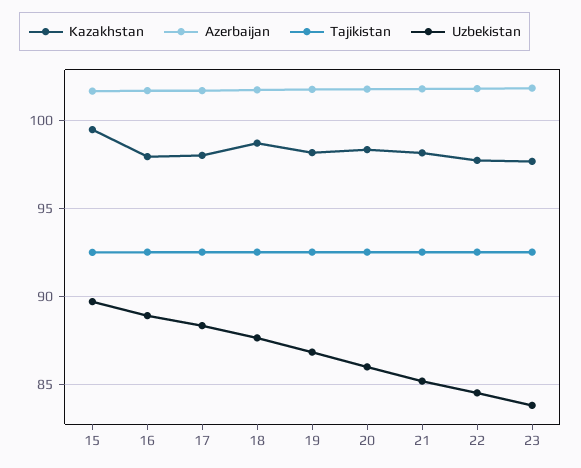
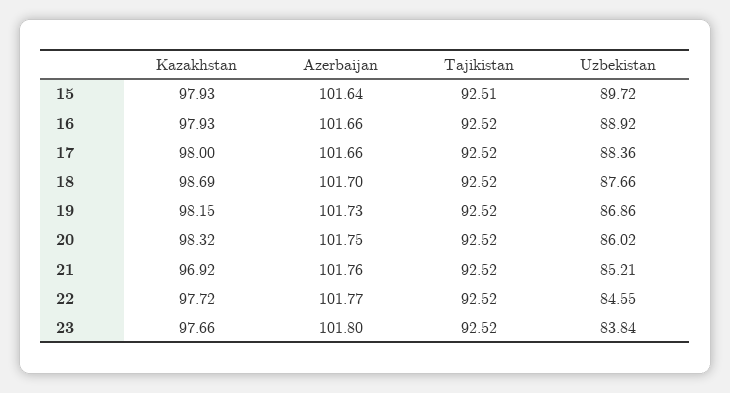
  {
    "Kazakhstan": {
-     "15": 99.5,
+     "15": 97.93,
      "16": 97.93,
      "17": 98,
      "18": 98.69,
      "19": 98.15,
      "20": 98.32,
-     "21": 98,
+     "21": 96.92,
      "22": 97.72,
      "23": 97.66
    },
    "Azerbaijan": {
      "15": 101.64,
      "16": 101.66,
      "17": 101.66,
      "18": 101.7,
      "19": 101.73,
      "20": 101.75,
      "21": 101.76,
      "22": 101.77,
      "23": 101.8
    },
    "Tajikistan": {
      "15": 92.51,
      "16": 92.52,
      "17": 92.52,
      "18": 92.52,
      "19": 92.52,
      "20": 92.52,
      "21": 92.52,
      "22": 92.52,
      "23": 92.52
    },
    "Uzbekistan": {
      "15": 89.72,
      "16": 88.92,
      "17": 88.36,
      "18": 87.66,
      "19": 86.86,
      "20": 86.02,
      "21": 85.21,
      "22": 84.55,
      "23": 83.84
    }
  }

